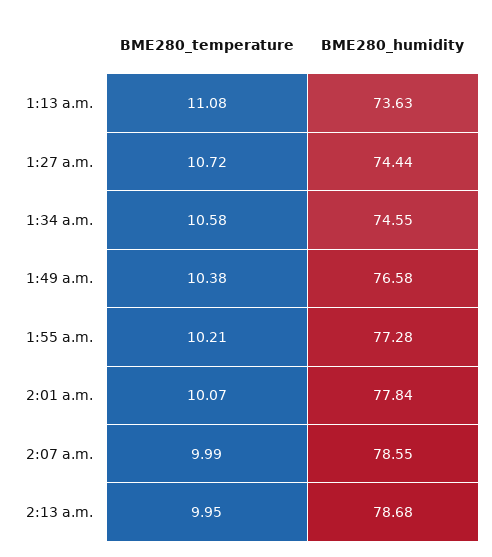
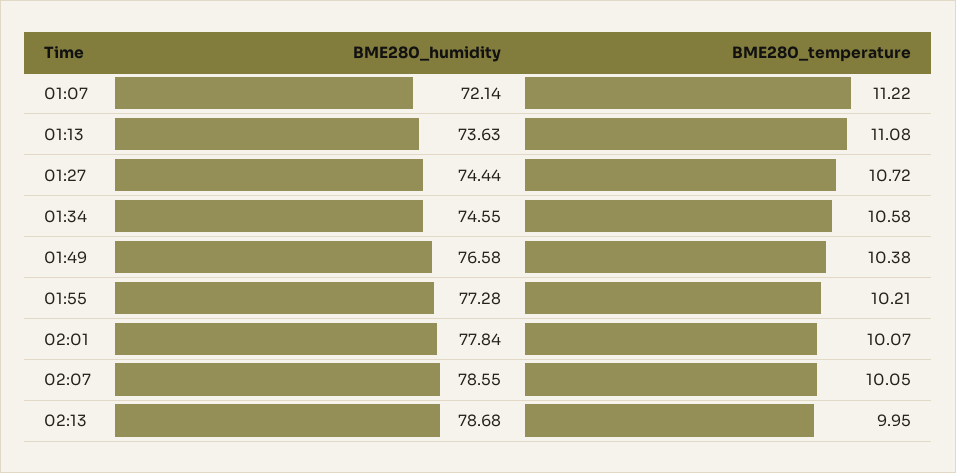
  {
    "BME280_temperature": {
      "1:13 a.m.": 11.08,
      "1:27 a.m.": 10.72,
      "1:34 a.m.": 10.58,
      "1:49 a.m.": 10.38,
      "1:55 a.m.": 10.21,
      "2:01 a.m.": 10.07,
-     "2:07 a.m.": 9.99,
+     "2:07 a.m.": 10.05,
-     "2:13 a.m.": 9.95
+     "2:13 a.m.": 9.95,
+     "01:07": 11.22
    },
    "BME280_humidity": {
      "1:13 a.m.": 73.63,
      "1:27 a.m.": 74.44,
      "1:34 a.m.": 74.55,
      "1:49 a.m.": 76.58,
      "1:55 a.m.": 77.28,
      "2:01 a.m.": 77.84,
      "2:07 a.m.": 78.55,
-     "2:13 a.m.": 78.68
+     "2:13 a.m.": 78.68,
+     "01:07": 72.14
    }
  }

